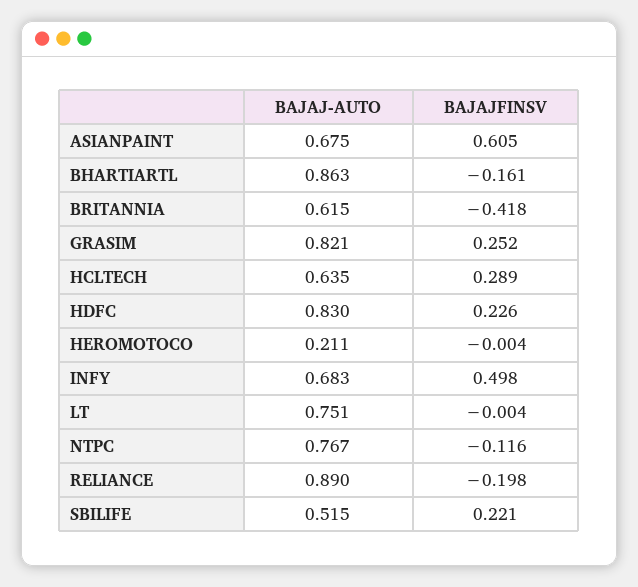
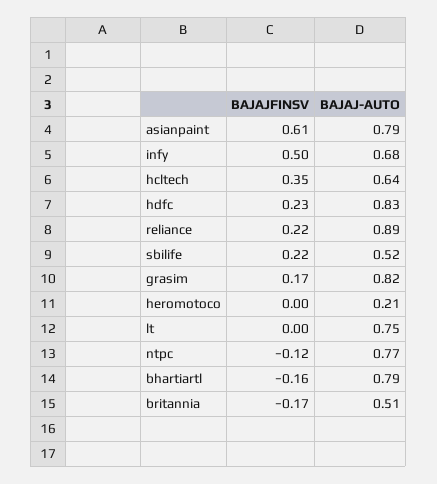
  {
    "BAJAJ-AUTO": {
-     "ASIANPAINT": 0.675,
+     "ASIANPAINT": 0.79,
-     "BHARTIARTL": 0.863,
+     "BHARTIARTL": 0.79,
-     "BRITANNIA": 0.615,
+     "BRITANNIA": 0.51,
      "GRASIM": 0.821,
      "HCLTECH": 0.635,
      "HDFC": 0.83,
      "HEROMOTOCO": 0.211,
      "INFY": 0.683,
      "LT": 0.751,
      "NTPC": 0.767,
      "RELIANCE": 0.89,
      "SBILIFE": 0.515
    },
    "BAJAJFINSV": {
      "ASIANPAINT": 0.605,
      "BHARTIARTL": -0.161,
-     "BRITANNIA": -0.418,
+     "BRITANNIA": -0.17,
-     "GRASIM": 0.252,
+     "GRASIM": 0.17,
-     "HCLTECH": 0.289,
+     "HCLTECH": 0.35,
      "HDFC": 0.226,
      "HEROMOTOCO": -0.004,
      "INFY": 0.498,
      "LT": -0.004,
      "NTPC": -0.116,
-     "RELIANCE": -0.198,
+     "RELIANCE": 0.22,
      "SBILIFE": 0.221
    }
  }

